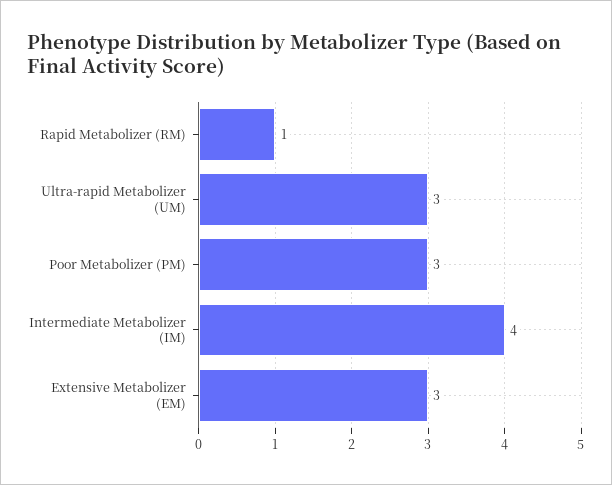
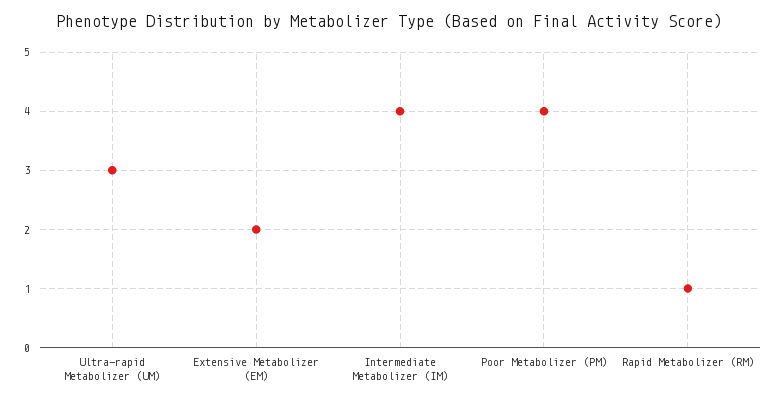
  {
    "Rapid Metabolizer (RM)": 1,
    "Ultra-rapid Metabolizer (UM)": 3,
-   "Poor Metabolizer (PM)": 3,
+   "Poor Metabolizer (PM)": 4,
    "Intermediate Metabolizer (IM)": 4,
-   "Extensive Metabolizer (EM)": 3
+   "Extensive Metabolizer (EM)": 2
  }

